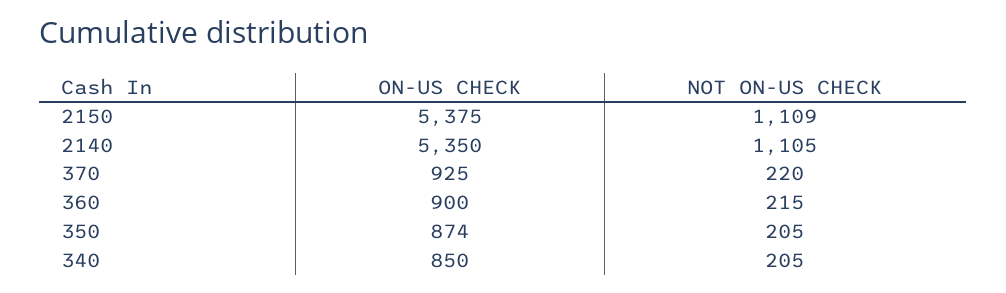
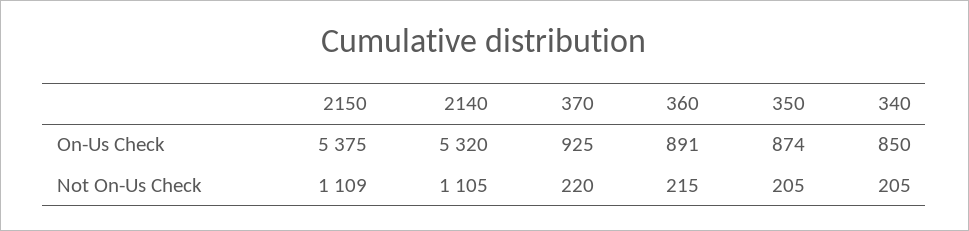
  {
    "ON-US CHECK": {
      "2150": 5375,
-     "2140": 5350,
+     "2140": 5320,
      "370": 925,
-     "360": 900,
+     "360": 891,
      "350": 874,
      "340": 850
    },
    "NOT ON-US CHECK": {
      "2150": 1109,
      "2140": 1105,
      "370": 220,
      "360": 215,
      "350": 205,
      "340": 205
    }
  }

